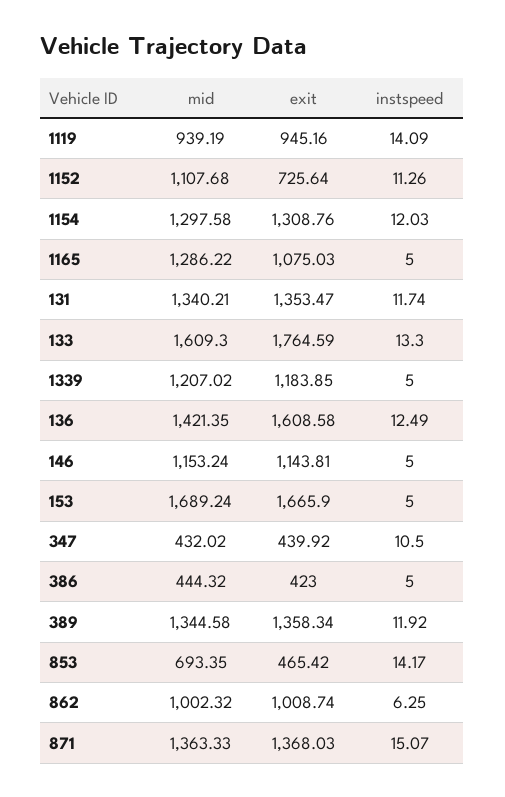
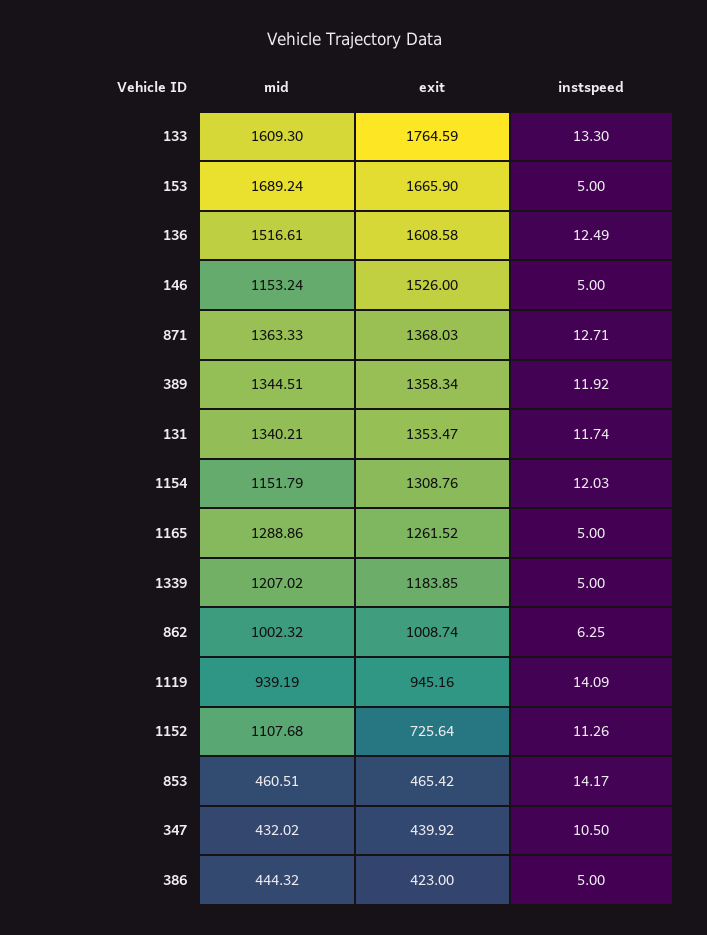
  {
    "mid": {
      "1119": 939.19,
      "1152": 1107.68,
-     "1154": 1297.58,
+     "1154": 1151.79,
-     "1165": 1286.22,
+     "1165": 1288.86,
      "131": 1340.21,
      "133": 1609.3,
      "1339": 1207.02,
-     "136": 1421.35,
+     "136": 1516.61,
      "146": 1153.24,
      "153": 1689.24,
      "347": 432.02,
      "386": 444.32,
-     "389": 1344.58,
+     "389": 1344.51,
-     "853": 693.35,
+     "853": 460.51,
      "862": 1002.32,
      "871": 1363.33
    },
    "exit": {
      "1119": 945.16,
      "1152": 725.64,
      "1154": 1308.76,
-     "1165": 1075.03,
+     "1165": 1261.52,
      "131": 1353.47,
      "133": 1764.59,
      "1339": 1183.85,
      "136": 1608.58,
-     "146": 1143.81,
+     "146": 1526,
      "153": 1665.9,
      "347": 439.92,
      "386": 423,
      "389": 1358.34,
      "853": 465.42,
      "862": 1008.74,
      "871": 1368.03
    },
    "instspeed": {
      "1119": 14.09,
      "1152": 11.26,
      "1154": 12.03,
      "1165": 5,
      "131": 11.74,
      "133": 13.3,
      "1339": 5,
      "136": 12.49,
      "146": 5,
      "153": 5,
      "347": 10.5,
      "386": 5,
      "389": 11.92,
      "853": 14.17,
      "862": 6.25,
-     "871": 15.07
+     "871": 12.71
    }
  }

